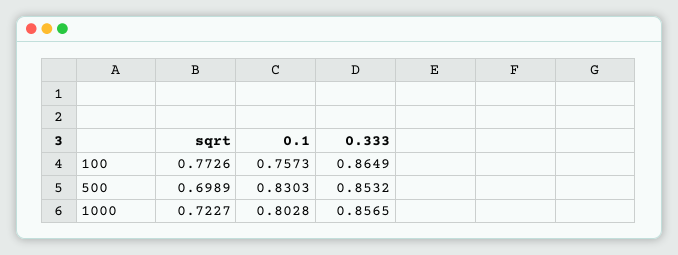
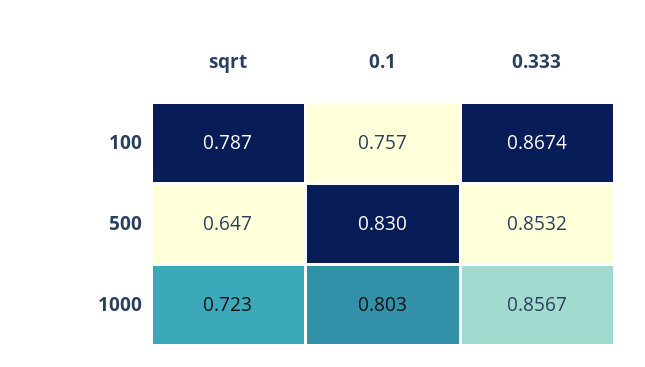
  {
    "sqrt": {
-     "100": 0.7726,
+     "100": 0.787,
-     "500": 0.6989,
+     "500": 0.647,
      "1000": 0.7227
    },
    "0.1": {
      "100": 0.7573,
      "500": 0.8303,
      "1000": 0.8028
    },
    "0.333": {
-     "100": 0.8649,
+     "100": 0.8674,
      "500": 0.8532,
-     "1000": 0.8565
+     "1000": 0.8567
    }
  }

